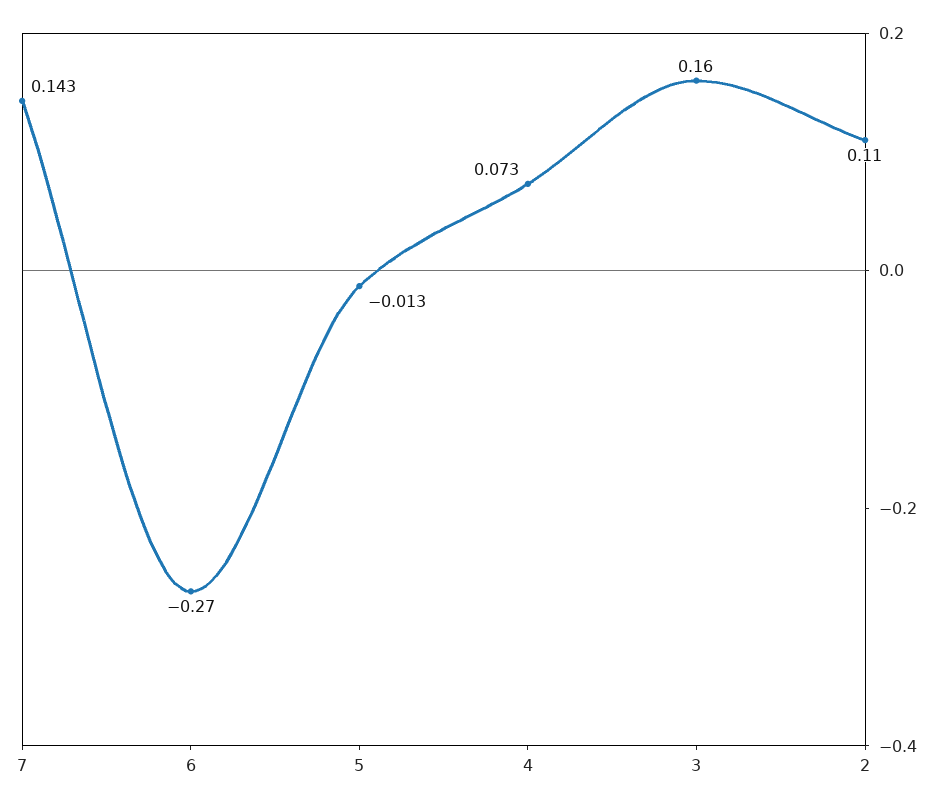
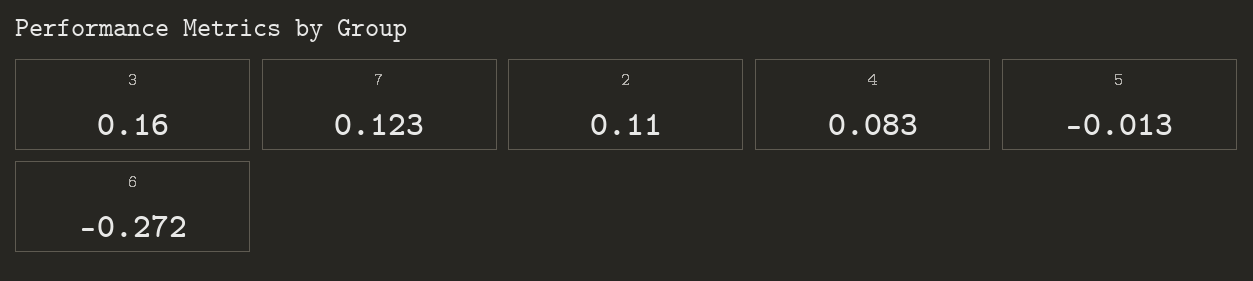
  {
-   "7": 0.143,
+   "7": 0.123,
-   "6": -0.27,
+   "6": -0.272,
    "5": -0.013,
-   "4": 0.073,
+   "4": 0.083,
    "3": 0.16,
    "2": 0.11
  }

